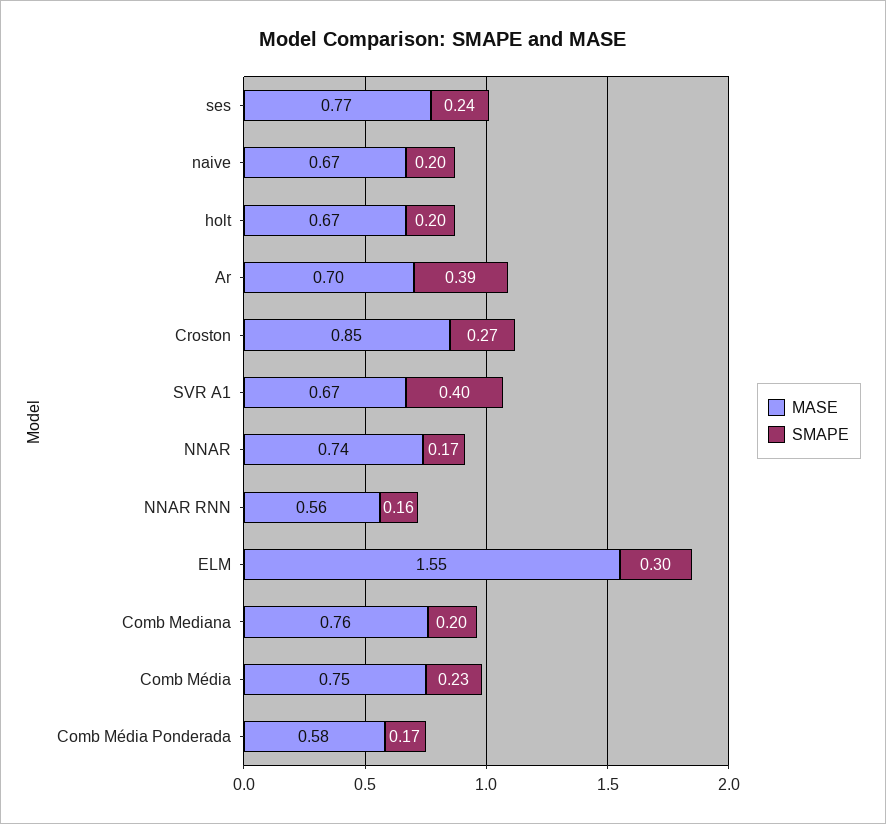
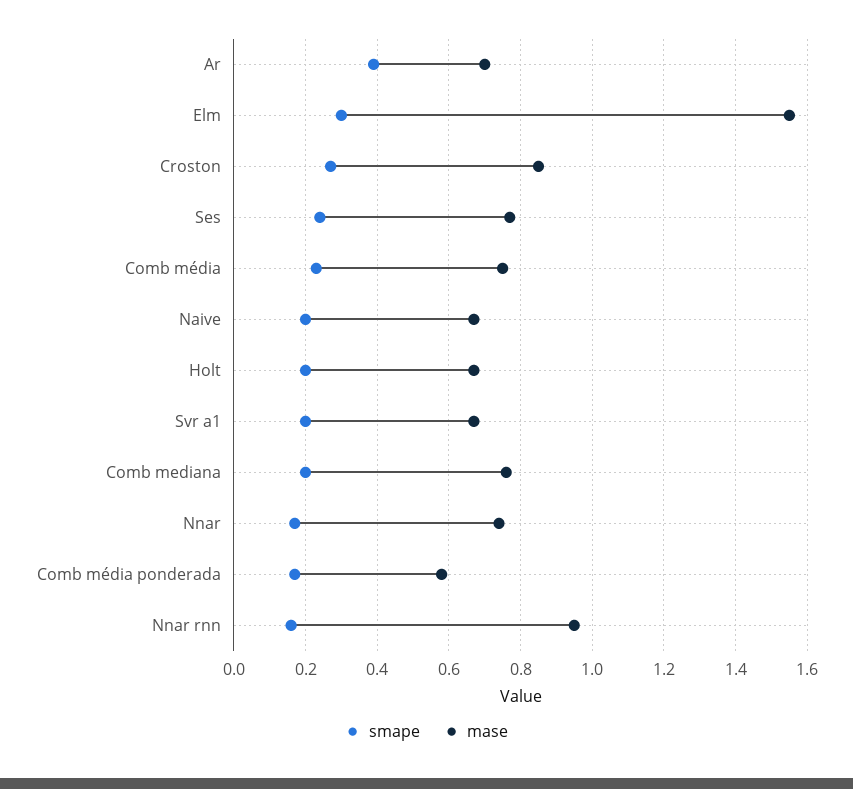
  {
    "MASE": {
      "ses": 0.77,
      "naive": 0.67,
      "holt": 0.67,
      "Ar": 0.7,
      "Croston": 0.85,
      "SVR A1": 0.67,
      "NNAR": 0.74,
-     "NNAR RNN": 0.56,
+     "NNAR RNN": 0.95,
      "ELM": 1.55,
      "Comb Mediana": 0.76,
      "Comb Média": 0.75,
      "Comb Média Ponderada": 0.58
    },
    "SMAPE": {
      "ses": 0.24,
      "naive": 0.2,
      "holt": 0.2,
      "Ar": 0.39,
      "Croston": 0.27,
-     "SVR A1": 0.4,
+     "SVR A1": 0.2,
      "NNAR": 0.17,
      "NNAR RNN": 0.16,
      "ELM": 0.3,
      "Comb Mediana": 0.2,
      "Comb Média": 0.23,
      "Comb Média Ponderada": 0.17
    }
  }

